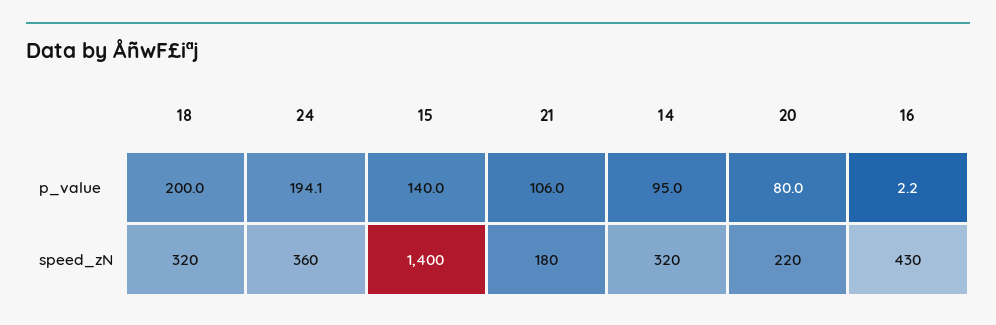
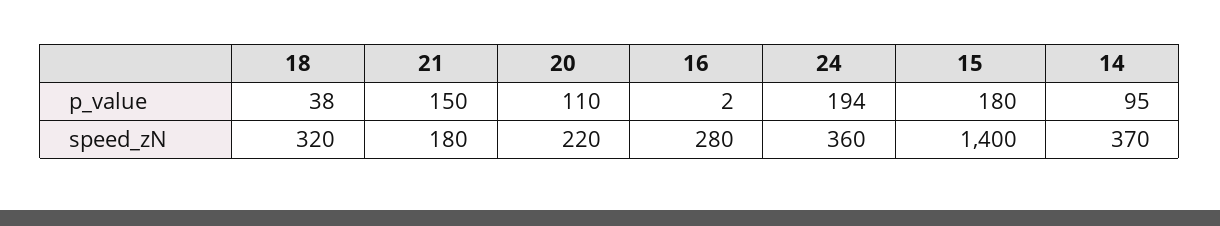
  {
    "18": {
-     "p_value": 200,
+     "p_value": 38,
      "speed_zN": 320
    },
    "24": {
      "p_value": 194.1,
      "speed_zN": 360
    },
    "15": {
-     "p_value": 140,
+     "p_value": 180,
      "speed_zN": 1400
    },
    "21": {
-     "p_value": 106,
+     "p_value": 150,
      "speed_zN": 180
    },
    "14": {
      "p_value": 95,
-     "speed_zN": 320
+     "speed_zN": 370
    },
    "20": {
-     "p_value": 80,
+     "p_value": 110,
      "speed_zN": 220
    },
    "16": {
      "p_value": 2.2,
-     "speed_zN": 430
+     "speed_zN": 280
    }
  }

